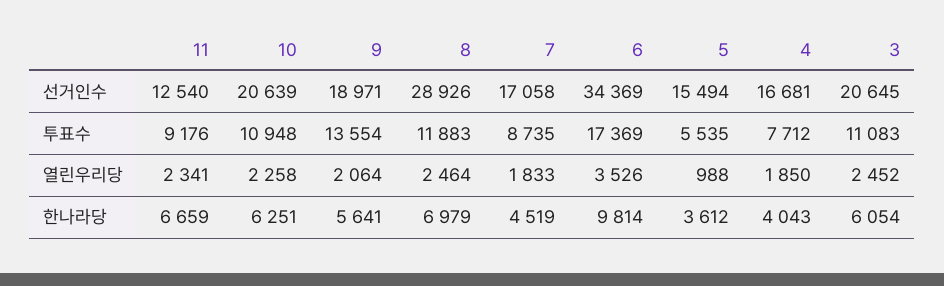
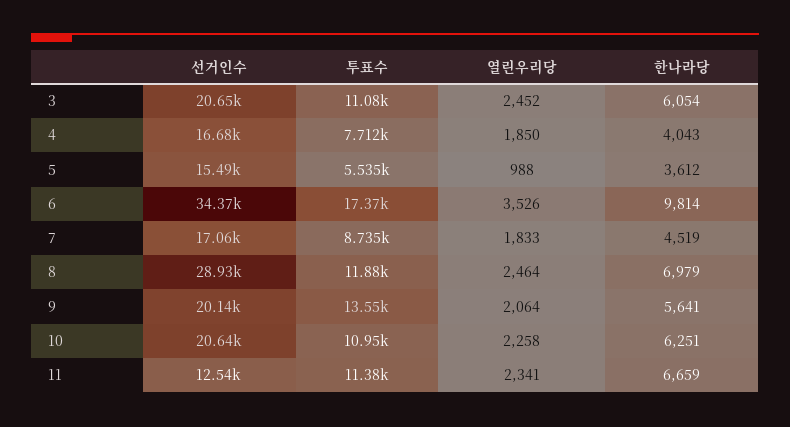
  {
    "11": {
      "선거인수": 12540,
-     "투표수": 9176,
+     "투표수": 11380,
      "열린우리당": 2341,
      "한나라당": 6659
    },
    "10": {
      "선거인수": 20639,
      "투표수": 10948,
      "열린우리당": 2258,
      "한나라당": 6251
    },
    "9": {
-     "선거인수": 18971,
+     "선거인수": 20140,
      "투표수": 13554,
      "열린우리당": 2064,
      "한나라당": 5641
    },
    "8": {
      "선거인수": 28926,
      "투표수": 11883,
      "열린우리당": 2464,
      "한나라당": 6979
    },
    "7": {
      "선거인수": 17058,
      "투표수": 8735,
      "열린우리당": 1833,
      "한나라당": 4519
    },
    "6": {
      "선거인수": 34369,
      "투표수": 17369,
      "열린우리당": 3526,
      "한나라당": 9814
    },
    "5": {
      "선거인수": 15494,
      "투표수": 5535,
      "열린우리당": 988,
      "한나라당": 3612
    },
    "4": {
      "선거인수": 16681,
      "투표수": 7712,
      "열린우리당": 1850,
      "한나라당": 4043
    },
    "3": {
      "선거인수": 20645,
      "투표수": 11083,
      "열린우리당": 2452,
      "한나라당": 6054
    }
  }

